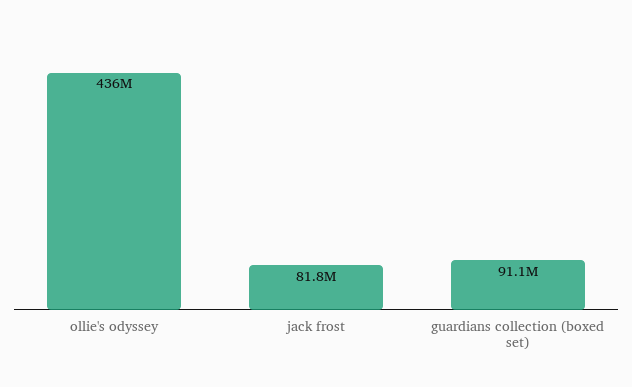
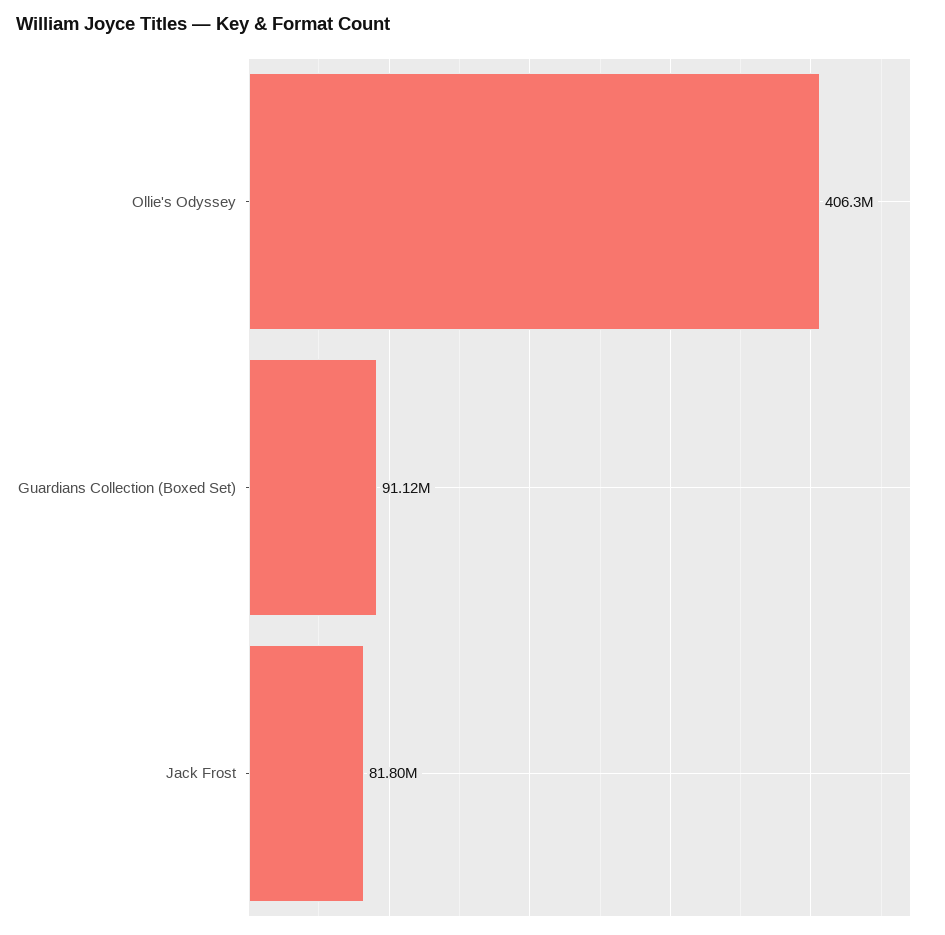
  {
-   "ollie's odyssey": 436000000,
+   "ollie's odyssey": 406300000,
    "jack frost": 81800000,
    "guardians collection (boxed set)": 91120000
  }

